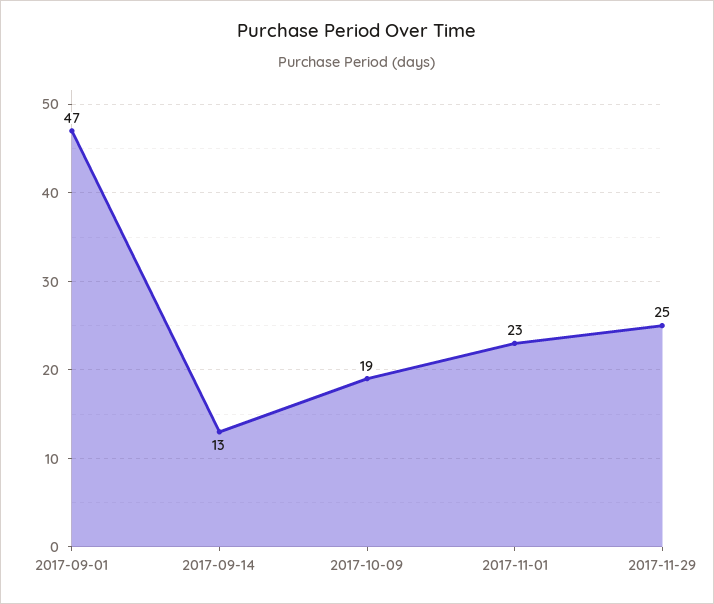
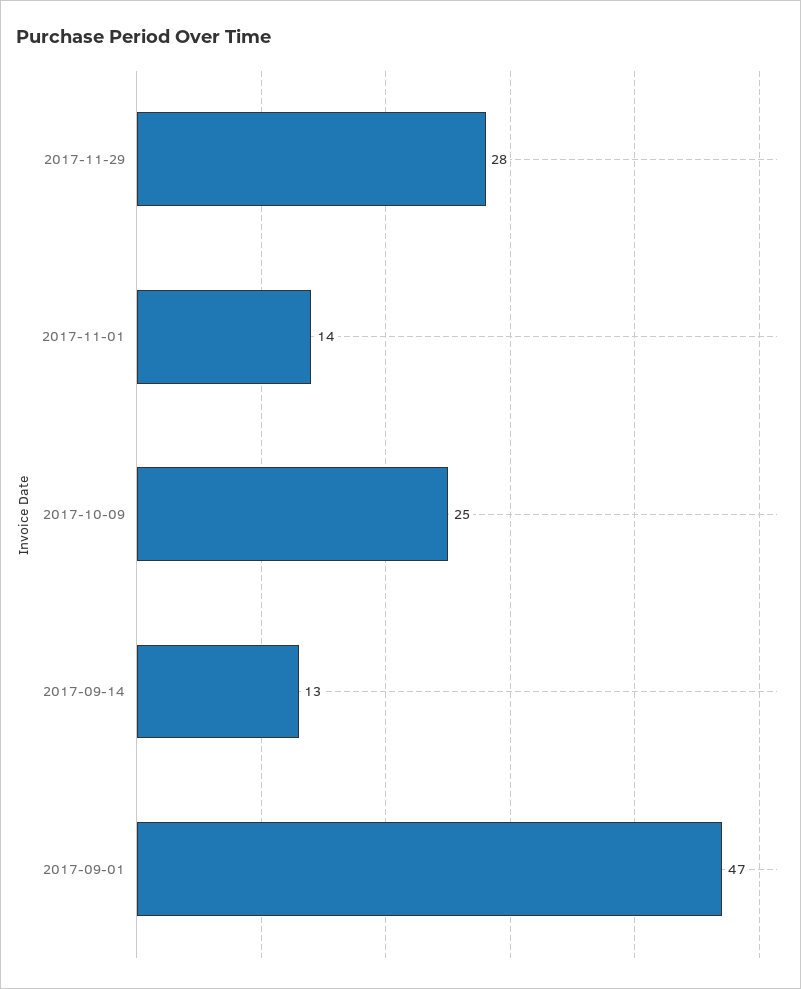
  {
    "2017-09-01": 47,
    "2017-09-14": 13,
-   "2017-10-09": 19,
+   "2017-10-09": 25,
-   "2017-11-01": 23,
+   "2017-11-01": 14,
-   "2017-11-29": 25
+   "2017-11-29": 28
  }

